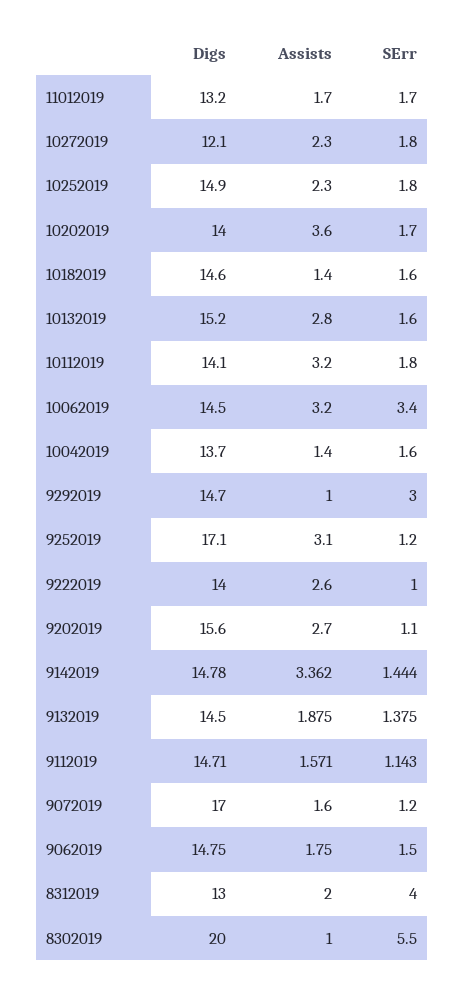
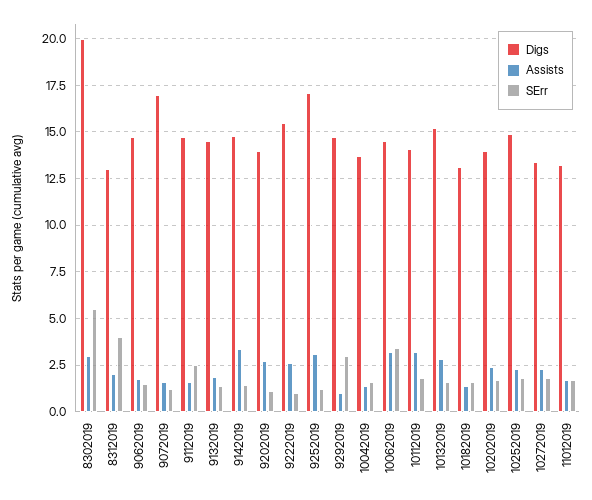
  {
    "Digs": {
      "11012019": 13.2,
-     "10272019": 12.1,
+     "10272019": 13.5,
      "10252019": 14.9,
      "10202019": 14,
-     "10182019": 14.6,
+     "10182019": 13,
      "10132019": 15.2,
      "10112019": 14.1,
      "10062019": 14.5,
      "10042019": 13.7,
      "9292019": 14.7,
      "9252019": 17.1,
-     "9222019": 14,
+     "9222019": 15.5,
-     "9202019": 15.6,
+     "9202019": 14,
      "9142019": 14.78,
      "9132019": 14.5,
      "9112019": 14.71,
      "9072019": 17,
      "9062019": 14.75,
      "8312019": 13,
      "8302019": 20
    },
    "Assists": {
      "11012019": 1.7,
      "10272019": 2.3,
      "10252019": 2.3,
-     "10202019": 3.6,
+     "10202019": 2.5,
      "10182019": 1.4,
      "10132019": 2.8,
      "10112019": 3.2,
      "10062019": 3.2,
      "10042019": 1.4,
      "9292019": 1,
      "9252019": 3.1,
      "9222019": 2.6,
      "9202019": 2.7,
      "9142019": 3.362,
      "9132019": 1.875,
      "9112019": 1.571,
      "9072019": 1.6,
      "9062019": 1.75,
      "8312019": 2,
-     "8302019": 1
+     "8302019": 3
    },
    "SErr": {
      "11012019": 1.7,
      "10272019": 1.8,
      "10252019": 1.8,
      "10202019": 1.7,
      "10182019": 1.6,
      "10132019": 1.6,
      "10112019": 1.8,
      "10062019": 3.4,
      "10042019": 1.6,
      "9292019": 3,
      "9252019": 1.2,
      "9222019": 1,
      "9202019": 1.1,
      "9142019": 1.444,
      "9132019": 1.375,
-     "9112019": 1.143,
+     "9112019": 2.5,
      "9072019": 1.2,
      "9062019": 1.5,
      "8312019": 4,
      "8302019": 5.5
    }
  }

